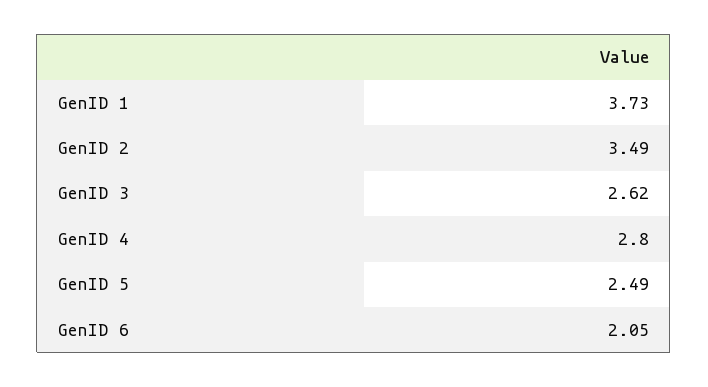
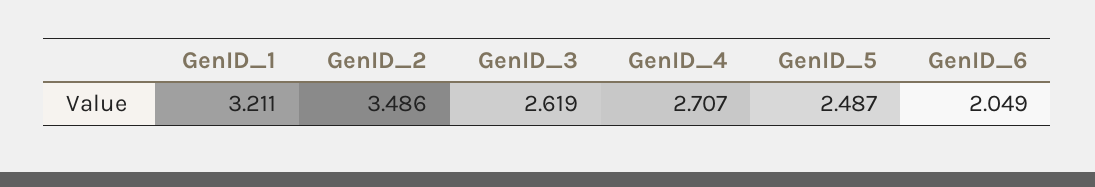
  {
-   "GenID 1": 3.73,
+   "GenID 1": 3.211,
    "GenID 2": 3.486,
    "GenID 3": 2.619,
-   "GenID 4": 2.8,
+   "GenID 4": 2.707,
    "GenID 5": 2.487,
    "GenID 6": 2.049
  }

